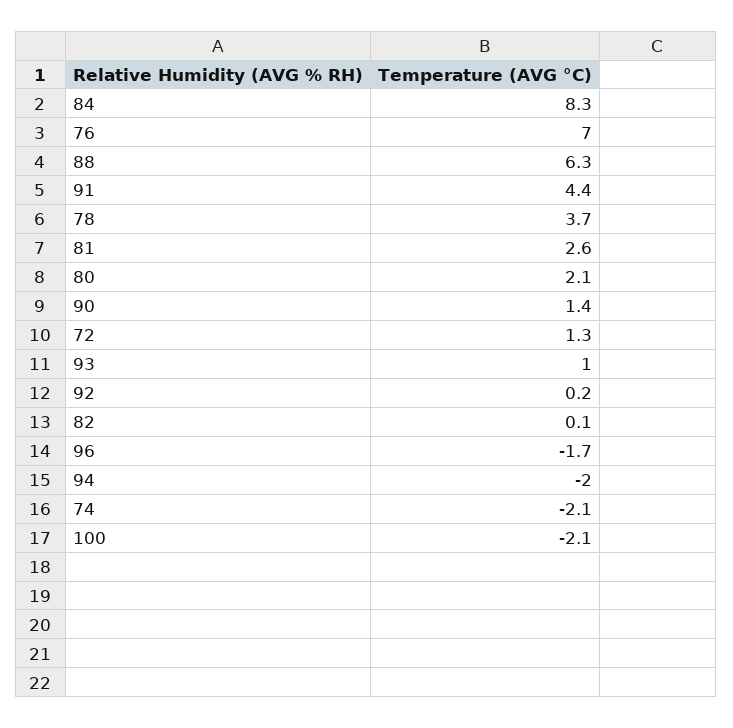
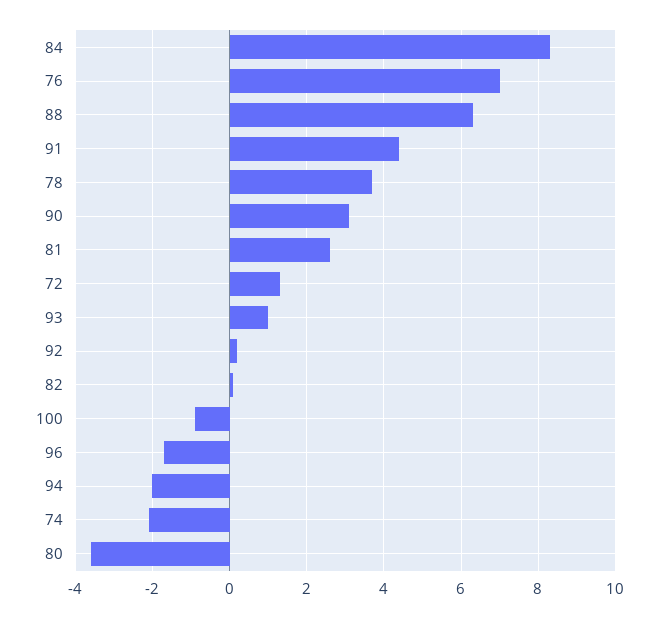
  {
    "84": 8.3,
    "76": 7,
    "88": 6.3,
    "91": 4.4,
    "78": 3.7,
    "81": 2.6,
-   "80": 2.1,
+   "80": -3.5,
-   "90": 1.4,
+   "90": 3,
    "72": 1.3,
    "93": 1,
    "92": 0.2,
    "82": 0.1,
    "96": -1.7,
    "94": -2,
    "74": -2.1,
-   "100": -2.1
+   "100": -1
  }

